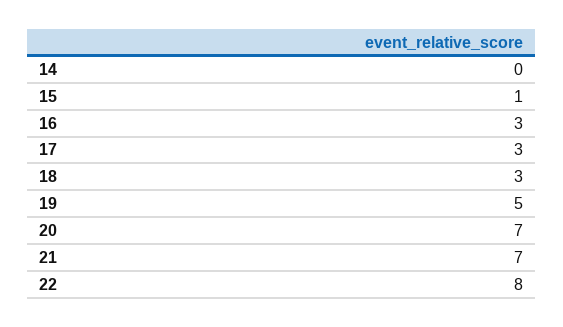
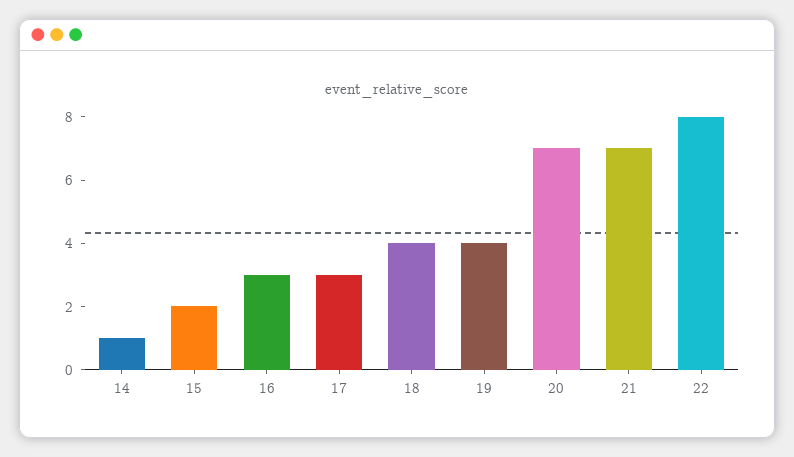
  {
-   "14": 0,
+   "14": 1,
-   "15": 1,
+   "15": 2,
    "16": 3,
    "17": 3,
-   "18": 3,
+   "18": 4,
-   "19": 5,
+   "19": 4,
    "20": 7,
    "21": 7,
    "22": 8
  }

